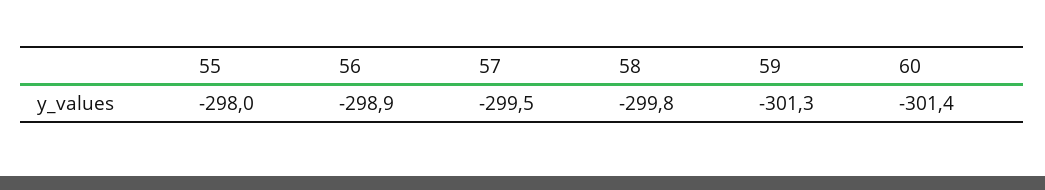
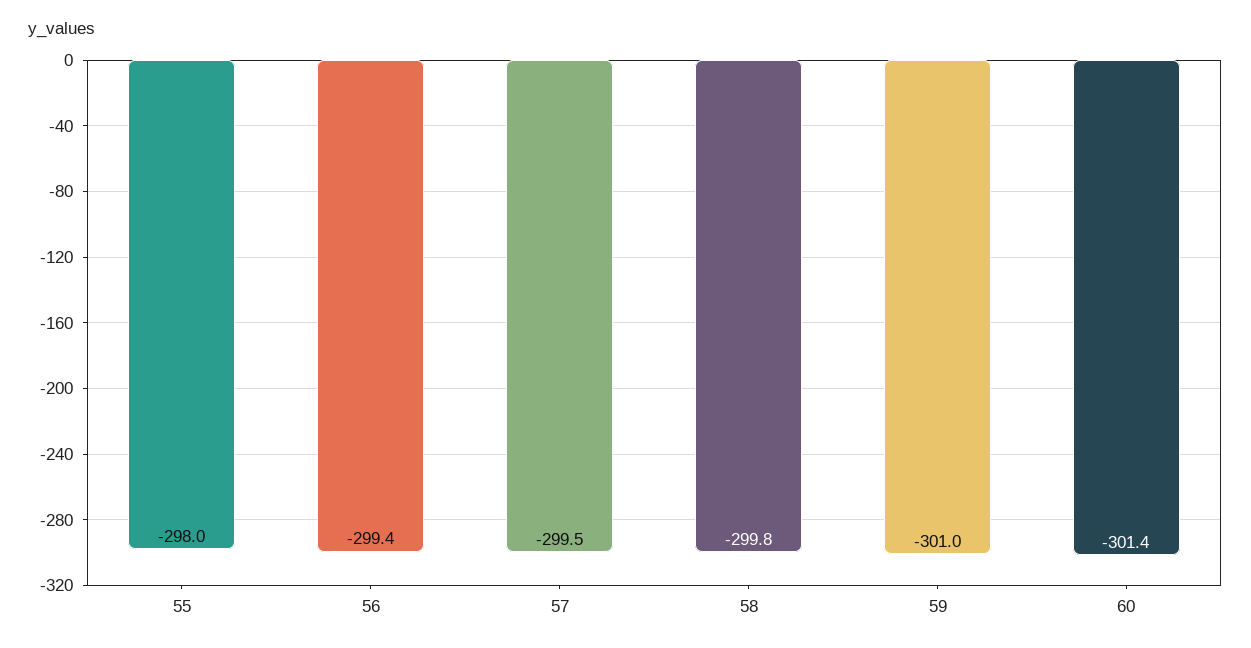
  {
    "55": -298,
-   "56": -298.9,
+   "56": -299.4,
    "57": -299.5,
    "58": -299.8,
-   "59": -301.3,
+   "59": -301,
    "60": -301.4
  }

